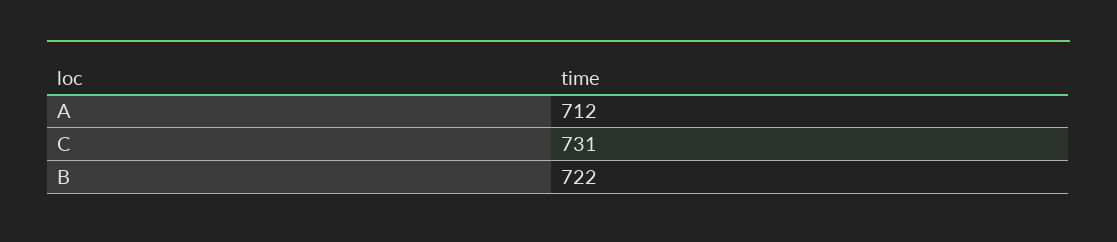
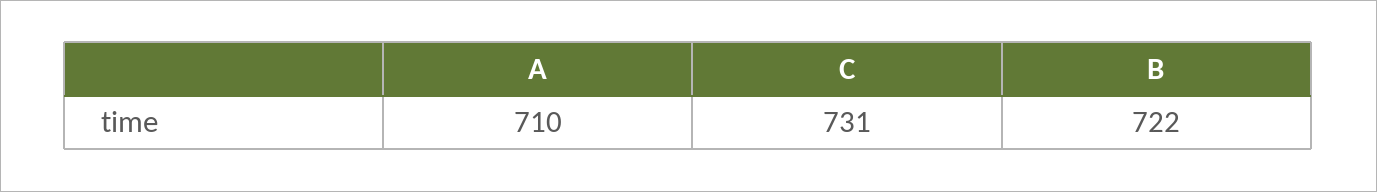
  {
-   "A": 712,
+   "A": 710,
    "C": 731,
    "B": 722
  }

